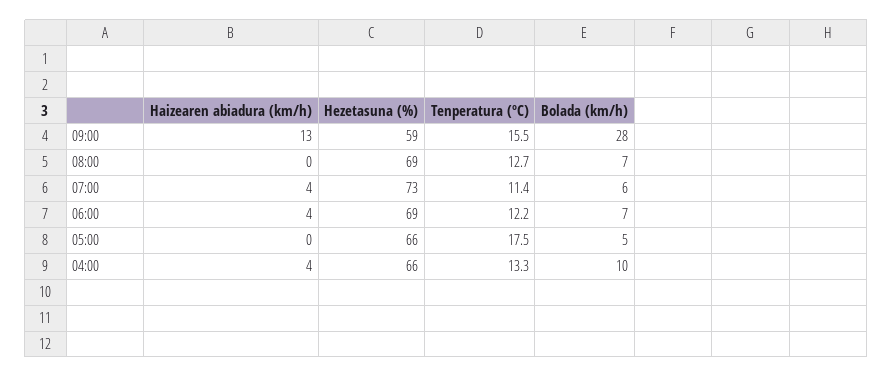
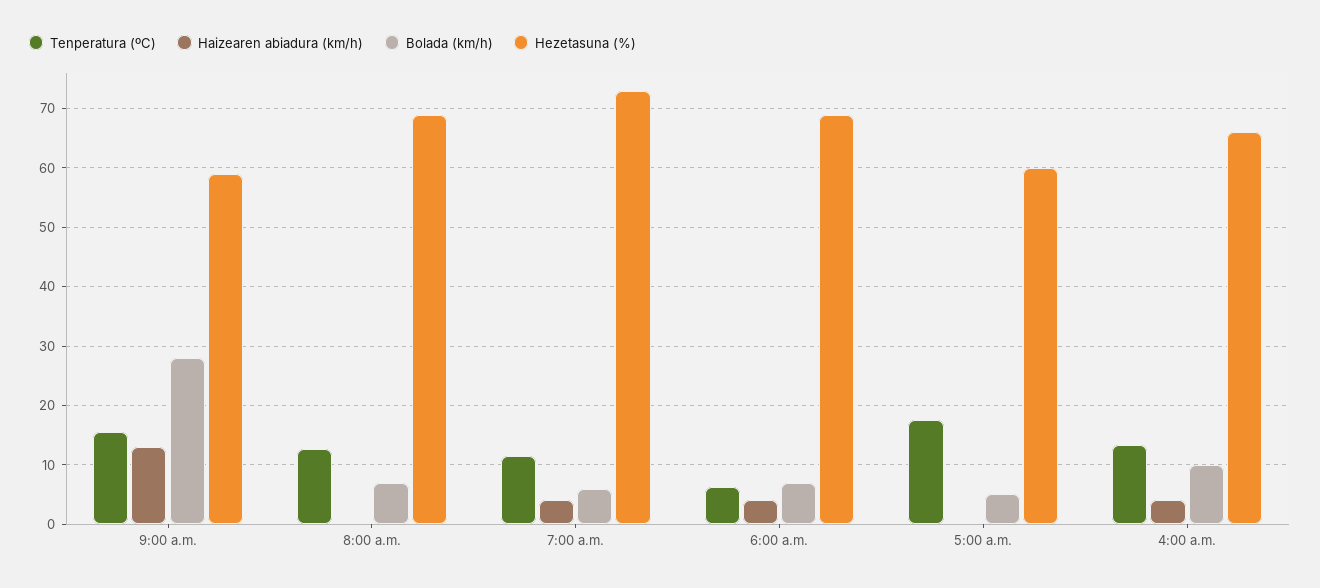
  {
    "Haizearen abiadura (km/h)": {
      "09:00": 13,
      "08:00": 0,
      "07:00": 4,
      "06:00": 4,
      "05:00": 0,
      "04:00": 4
    },
    "Hezetasuna (%)": {
      "09:00": 59,
      "08:00": 69,
      "07:00": 73,
      "06:00": 69,
-     "05:00": 66,
+     "05:00": 60,
      "04:00": 66
    },
    "Tenperatura (ºC)": {
      "09:00": 15.5,
      "08:00": 12.7,
      "07:00": 11.4,
-     "06:00": 12.2,
+     "06:00": 6,
      "05:00": 17.5,
      "04:00": 13.3
    },
    "Bolada (km/h)": {
      "09:00": 28,
      "08:00": 7,
      "07:00": 6,
      "06:00": 7,
      "05:00": 5,
      "04:00": 10
    }
  }

